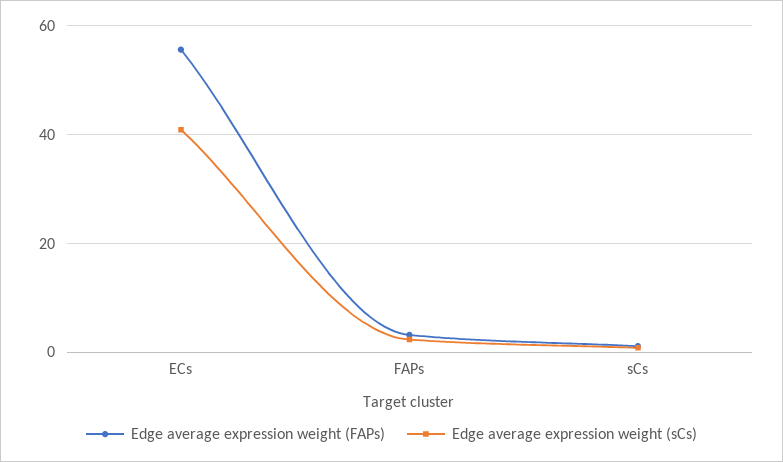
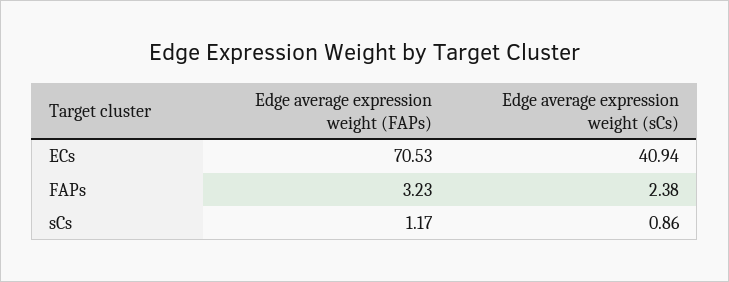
  {
    "Edge average expression weight (FAPs)": {
-     "ECs": 56,
+     "ECs": 70.53,
      "FAPs": 3.23,
      "sCs": 1.17
    },
    "Edge average expression weight (sCs)": {
      "ECs": 40.94,
      "FAPs": 2.38,
      "sCs": 0.86
    }
  }

